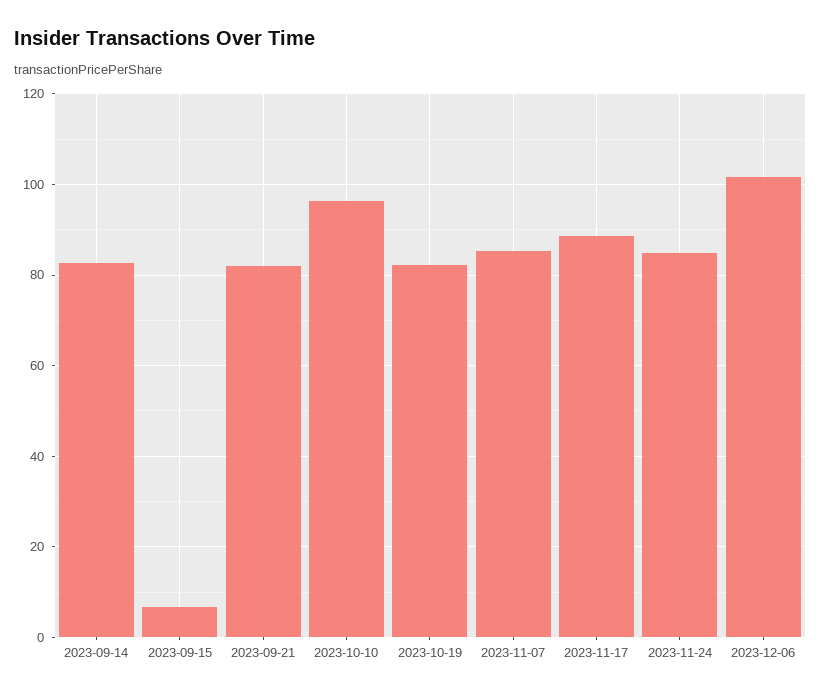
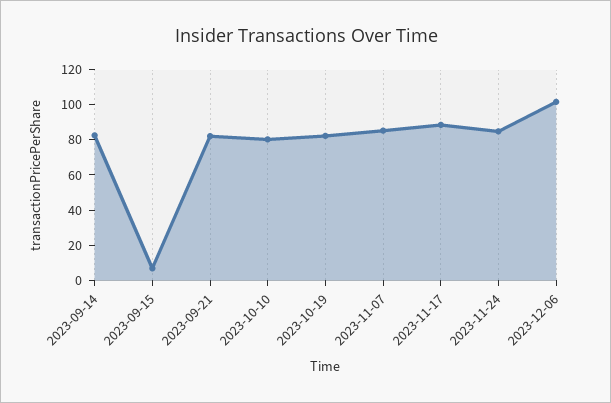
  {
    "2023-09-14": 82,
    "2023-09-15": 6,
    "2023-09-21": 82,
-   "2023-10-10": 96,
+   "2023-10-10": 80,
    "2023-10-19": 82,
    "2023-11-07": 86,
    "2023-11-17": 88,
    "2023-11-24": 84,
    "2023-12-06": 102
  }

